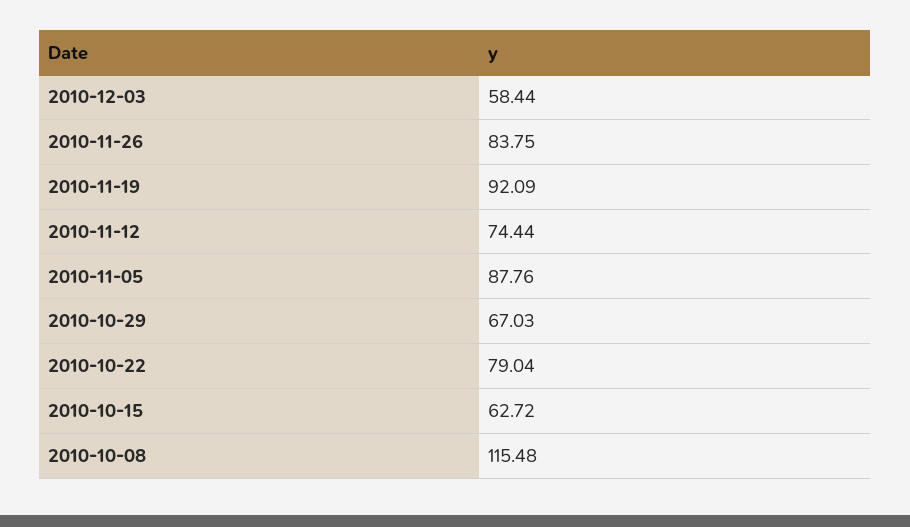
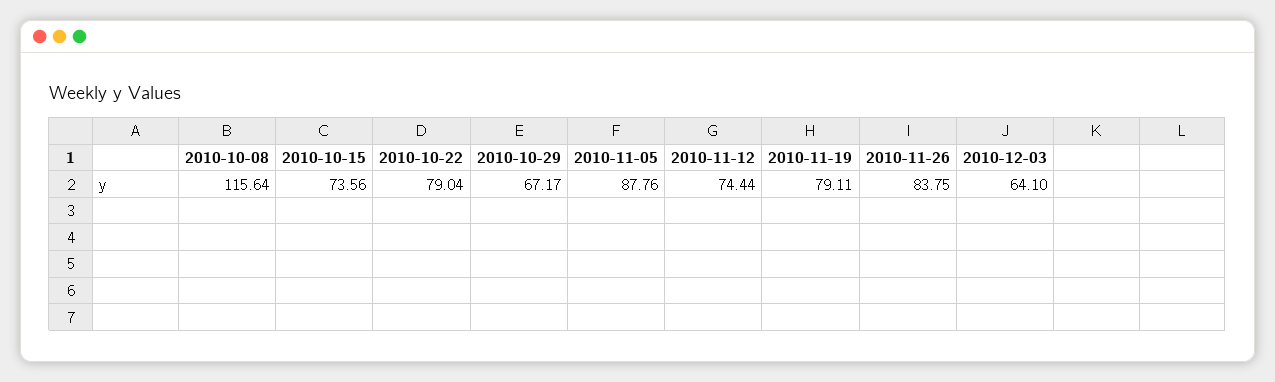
  {
-   "2010-12-03": 58.44,
+   "2010-12-03": 64.1,
    "2010-11-26": 83.75,
-   "2010-11-19": 92.09,
+   "2010-11-19": 79.11,
    "2010-11-12": 74.44,
    "2010-11-05": 87.76,
-   "2010-10-29": 67.03,
+   "2010-10-29": 67.17,
    "2010-10-22": 79.04,
-   "2010-10-15": 62.72,
+   "2010-10-15": 73.56,
-   "2010-10-08": 115.48
+   "2010-10-08": 115.64
  }

